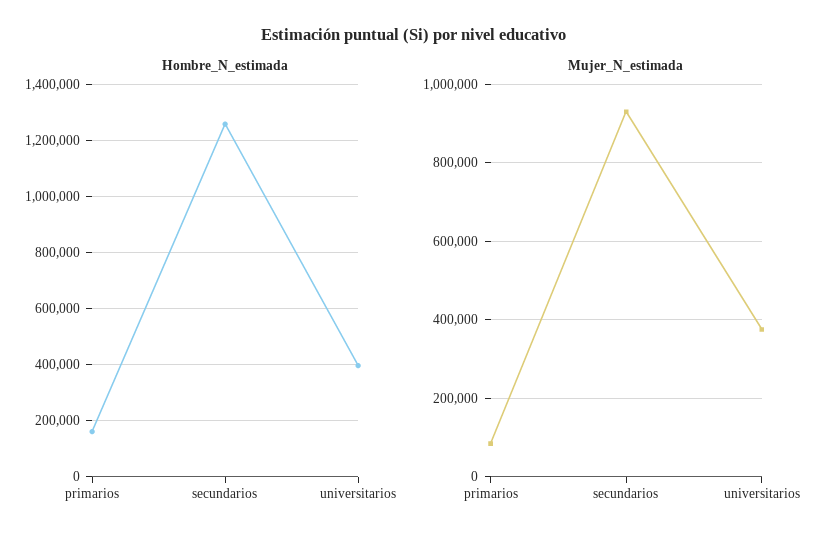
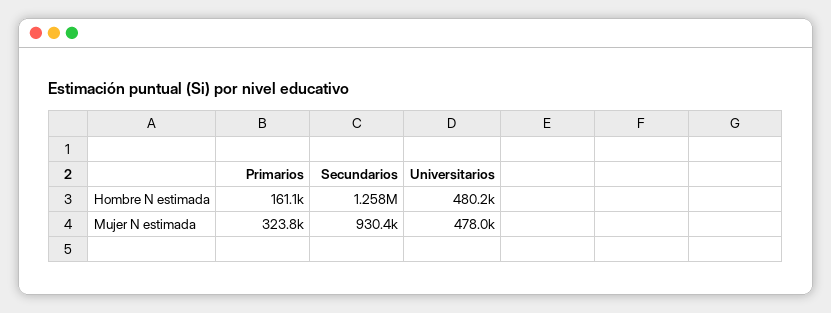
  {
    "Hombre_N_estimada": {
      "primarios": 161100,
      "secundarios": 1258000,
-     "universitarios": 400000
+     "universitarios": 480200
    },
    "Mujer_N_estimada": {
-     "primarios": 80000,
+     "primarios": 323800,
      "secundarios": 930400,
-     "universitarios": 380000
+     "universitarios": 478000
    }
  }

